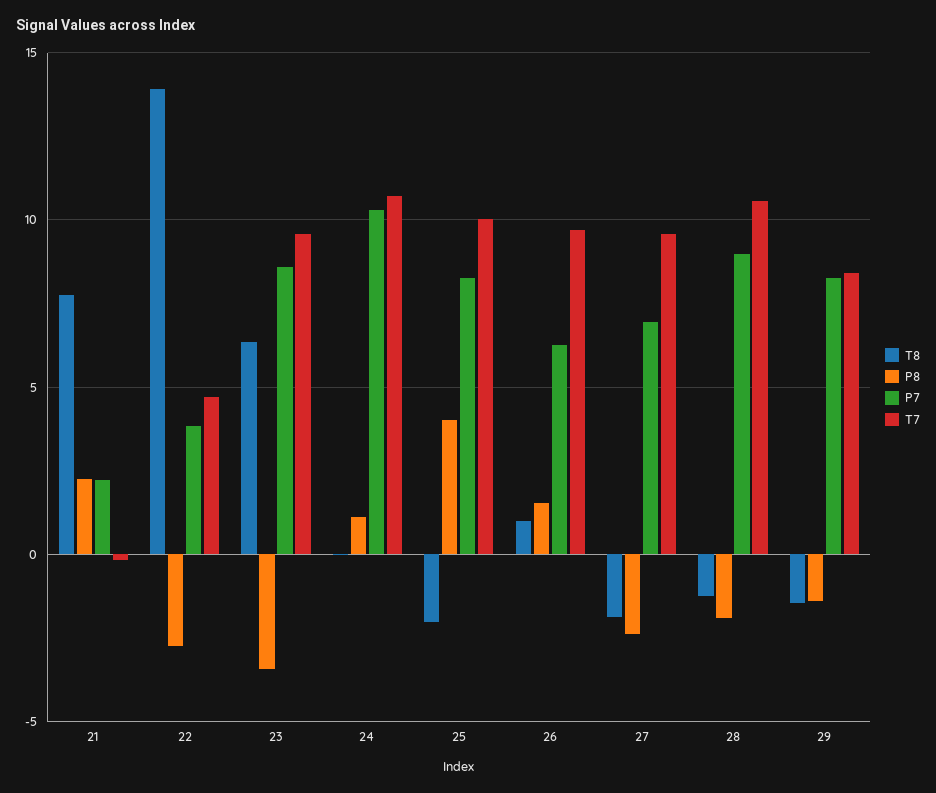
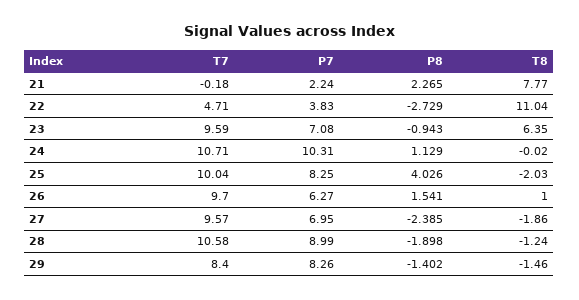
  {
    "T8": {
      "21": 7.77,
-     "22": 14,
+     "22": 11.04,
      "23": 6.35,
      "24": -0.02,
      "25": -2.03,
      "26": 1,
      "27": -1.86,
      "28": -1.24,
      "29": -1.46
    },
    "P8": {
      "21": 2.265,
      "22": -2.729,
-     "23": -3.5,
+     "23": -0.943,
      "24": 1.129,
      "25": 4.026,
      "26": 1.541,
      "27": -2.385,
      "28": -1.898,
      "29": -1.402
    },
    "P7": {
      "21": 2.24,
      "22": 3.83,
-     "23": 8.5,
+     "23": 7.08,
      "24": 10.31,
      "25": 8.25,
      "26": 6.27,
      "27": 6.95,
      "28": 8.99,
      "29": 8.26
    },
    "T7": {
      "21": -0.18,
      "22": 4.71,
      "23": 9.59,
      "24": 10.71,
      "25": 10.04,
      "26": 9.7,
      "27": 9.57,
      "28": 10.58,
      "29": 8.4
    }
  }

